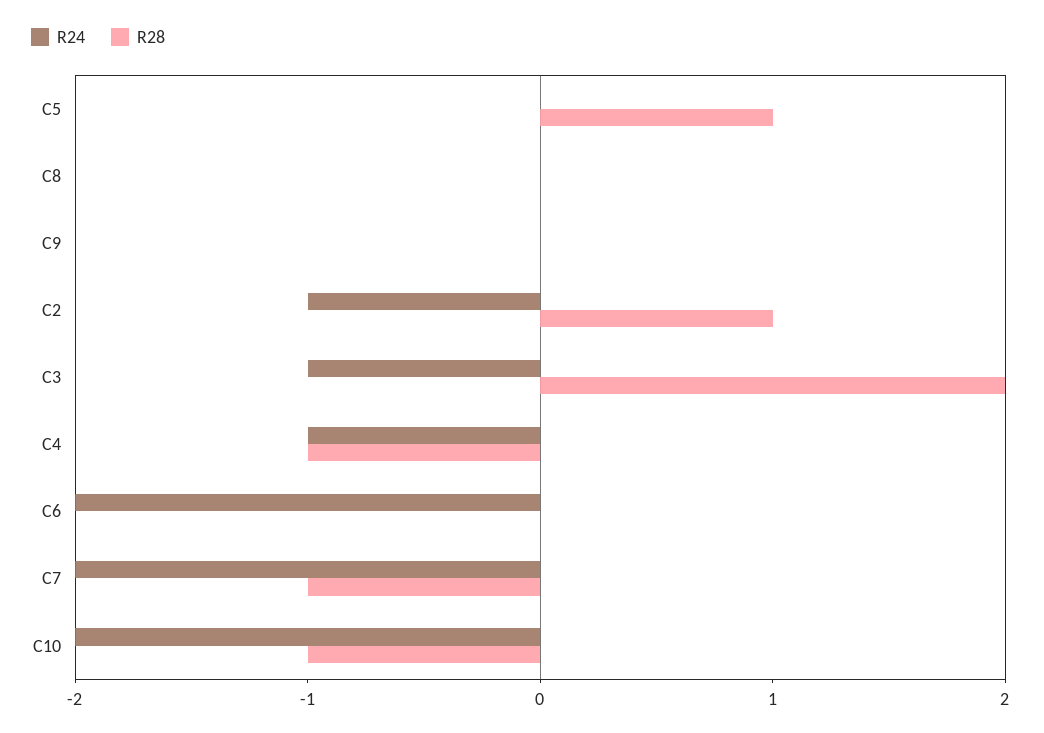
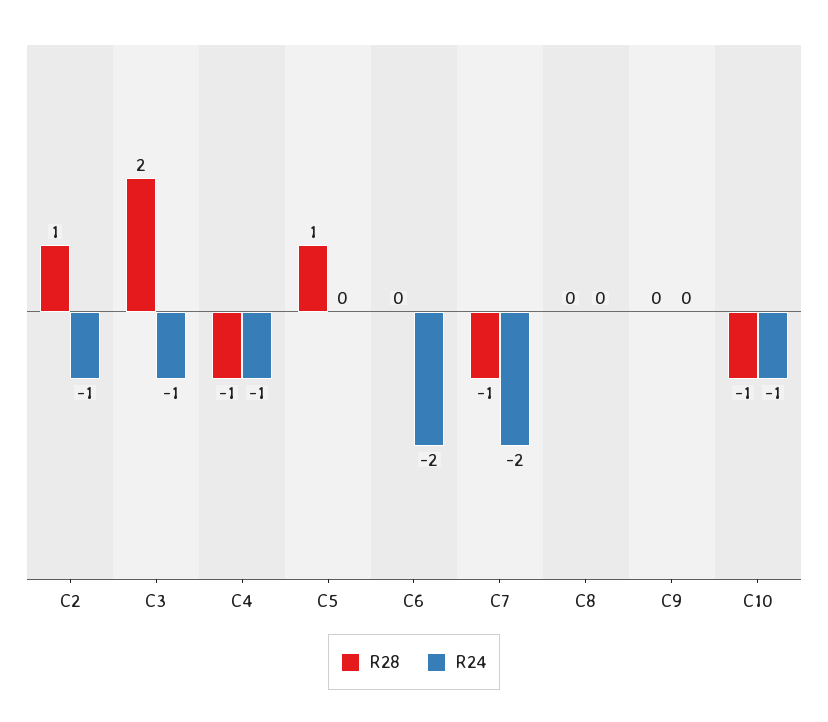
  {
    "R24": {
      "C5": 0,
      "C8": 0,
      "C9": 0,
      "C2": -1,
      "C3": -1,
      "C4": -1,
      "C6": -2,
      "C7": -2,
-     "C10": -2
+     "C10": -1
    },
    "R28": {
      "C5": 1,
      "C8": 0,
      "C9": 0,
      "C2": 1,
      "C3": 2,
      "C4": -1,
      "C6": 0,
      "C7": -1,
      "C10": -1
    }
  }

